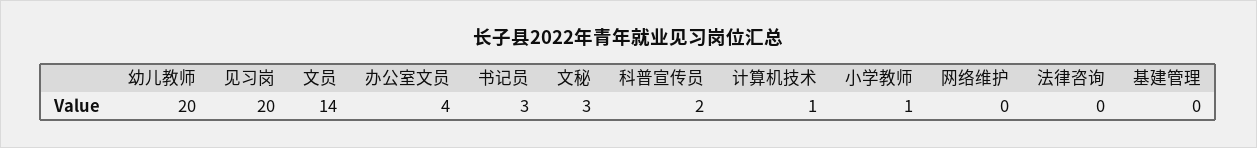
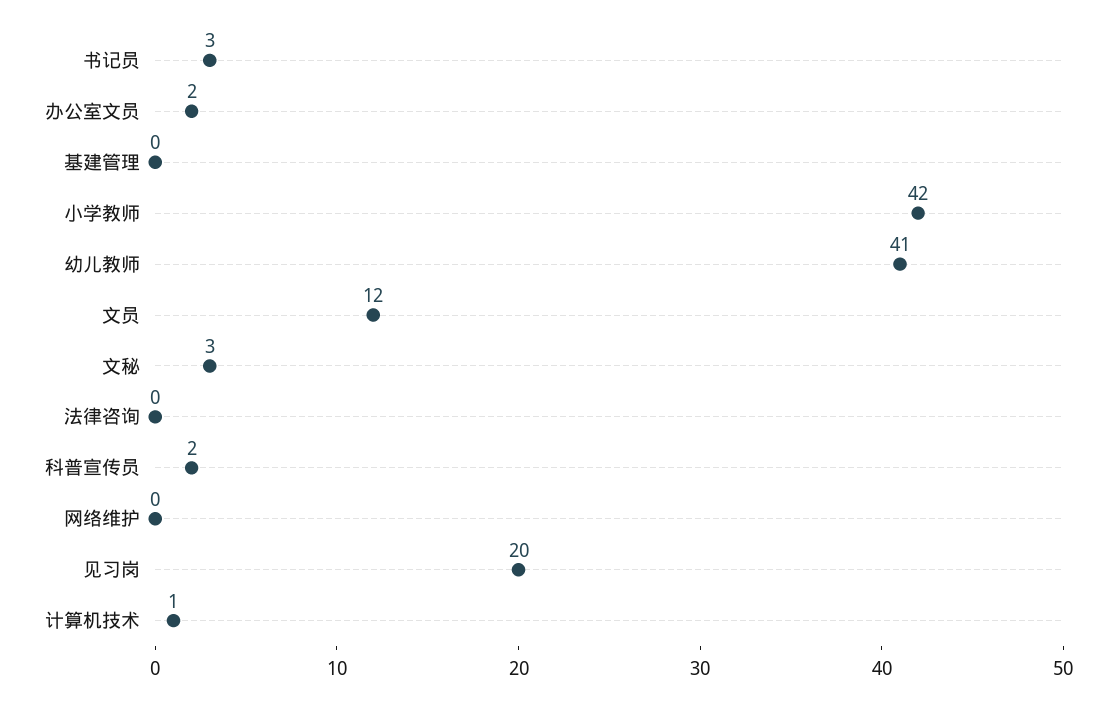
  {
-   "幼儿教师": 20,
+   "幼儿教师": 41,
    "见习岗": 20,
-   "文员": 14,
+   "文员": 12,
-   "办公室文员": 4,
+   "办公室文员": 2,
    "书记员": 3,
    "文秘": 3,
    "科普宣传员": 2,
    "计算机技术": 1,
-   "小学教师": 1,
+   "小学教师": 42,
    "网络维护": 0,
    "法律咨询": 0,
    "基建管理": 0
  }

